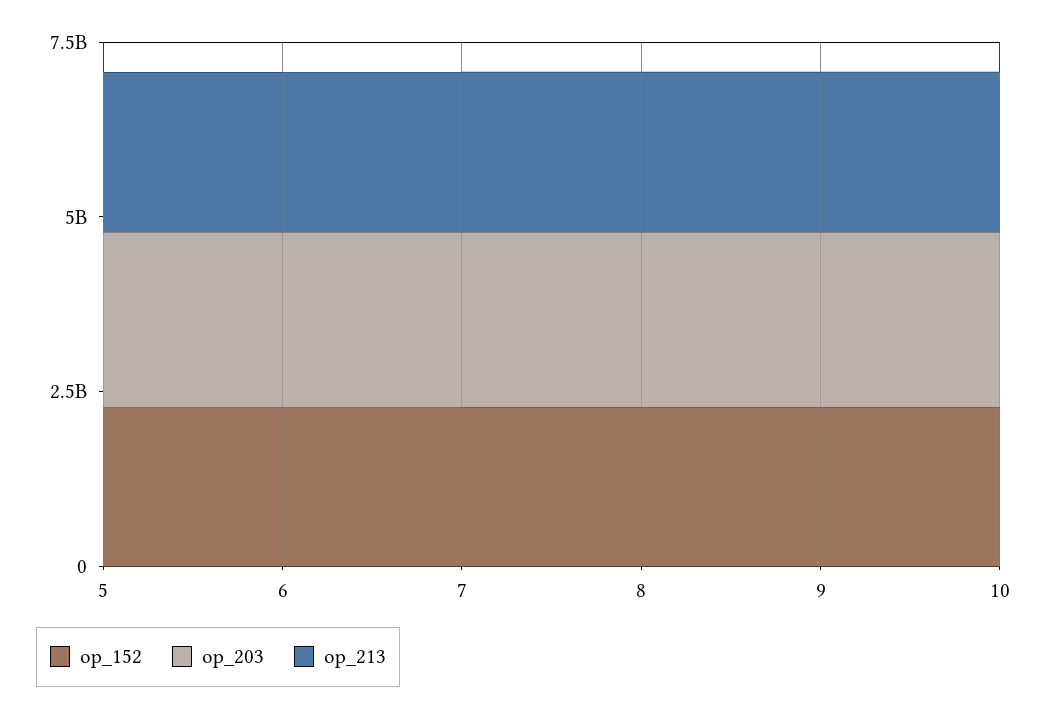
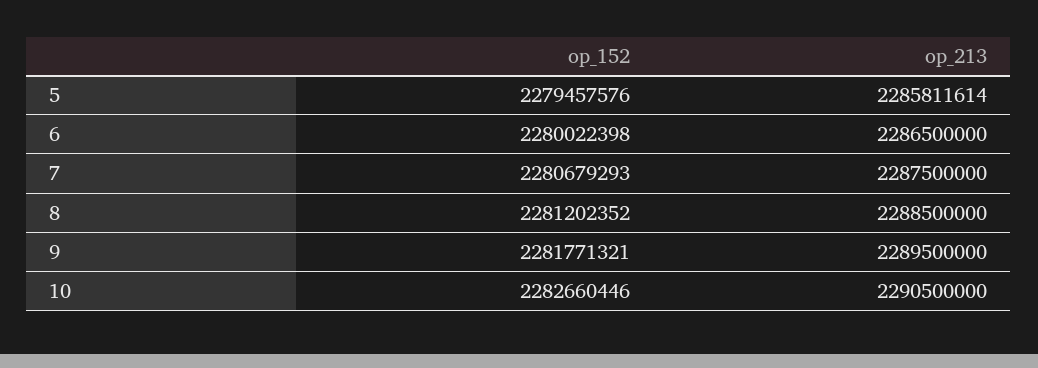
  {
    "op_152": {
      "5": 2279457576,
      "6": 2280022398,
      "7": 2280679293,
      "8": 2281202352,
      "9": 2281771321,
      "10": 2282660446
    },
-   "op_203": {
-     "5": 2500000000,
-     "6": 2500000000,
-     "7": 2500000000,
-     "8": 2500000000,
-     "9": 2500000000,
-     "10": 2500000000
-   },
    "op_213": {
      "5": 2285811614,
      "6": 2286500000,
      "7": 2287500000,
      "8": 2288500000,
      "9": 2289500000,
      "10": 2290500000
    }
  }

